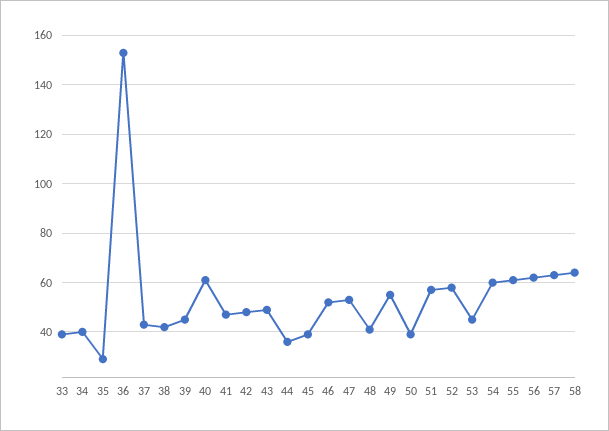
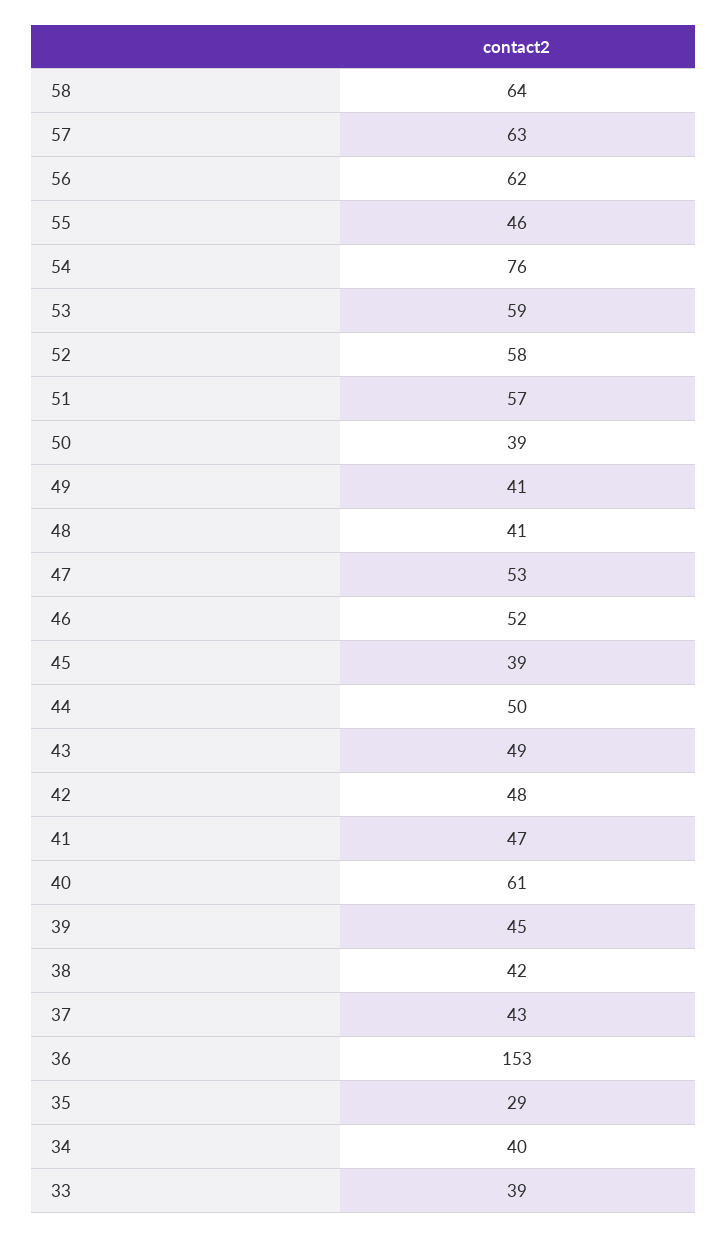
  {
    "33": 39,
    "34": 40,
    "35": 29,
    "36": 153,
    "37": 43,
    "38": 42,
    "39": 45,
    "40": 61,
    "41": 47,
    "42": 48,
    "43": 49,
-   "44": 35,
+   "44": 50,
    "45": 39,
    "46": 52,
    "47": 53,
    "48": 41,
-   "49": 55,
+   "49": 41,
    "50": 39,
    "51": 57,
    "52": 58,
-   "53": 45,
+   "53": 59,
-   "54": 60,
+   "54": 76,
-   "55": 60,
+   "55": 46,
    "56": 62,
    "57": 63,
    "58": 64
  }

